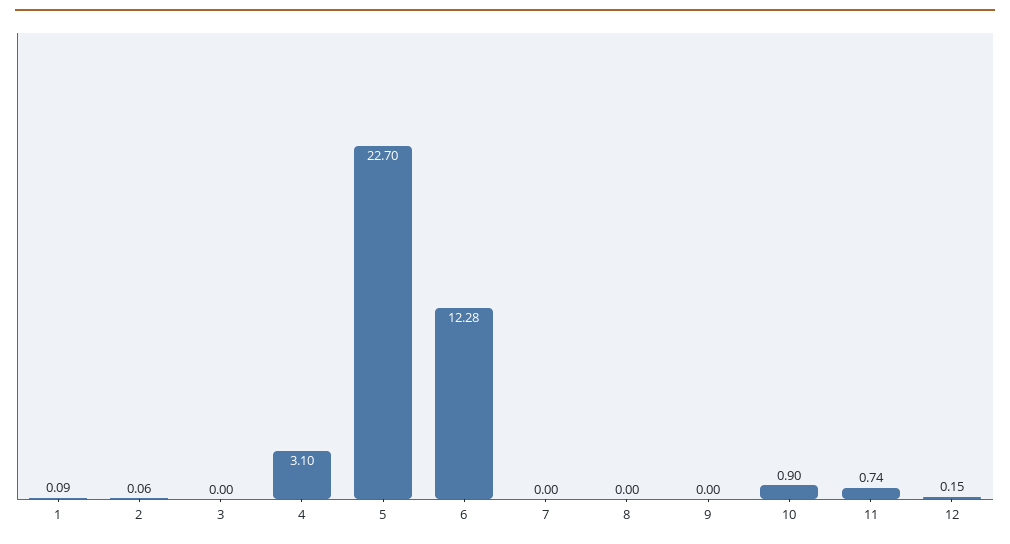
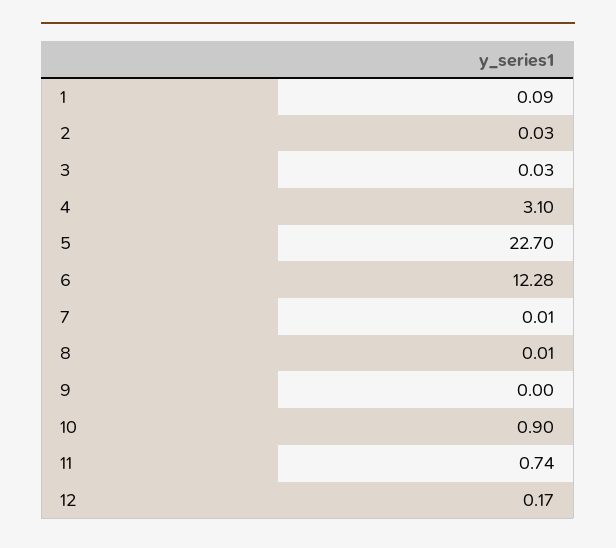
  {
    "1": 0.09,
-   "2": 0.06,
+   "2": 0.03,
-   "3": 0,
+   "3": 0.03,
    "4": 3.1,
    "5": 22.7,
    "6": 12.28,
-   "7": 0,
+   "7": 0.01,
-   "8": 0,
+   "8": 0.01,
    "9": 0,
    "10": 0.9,
    "11": 0.74,
-   "12": 0.15
+   "12": 0.17
  }

